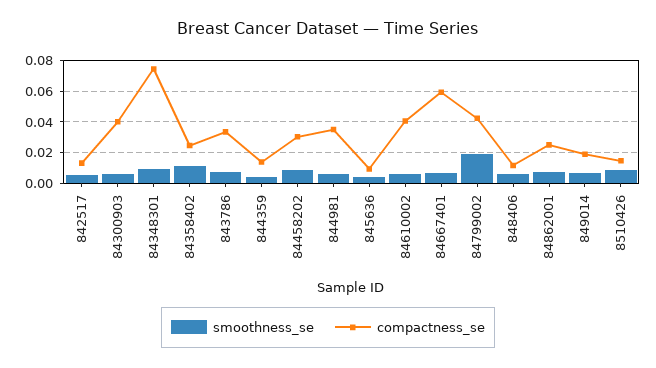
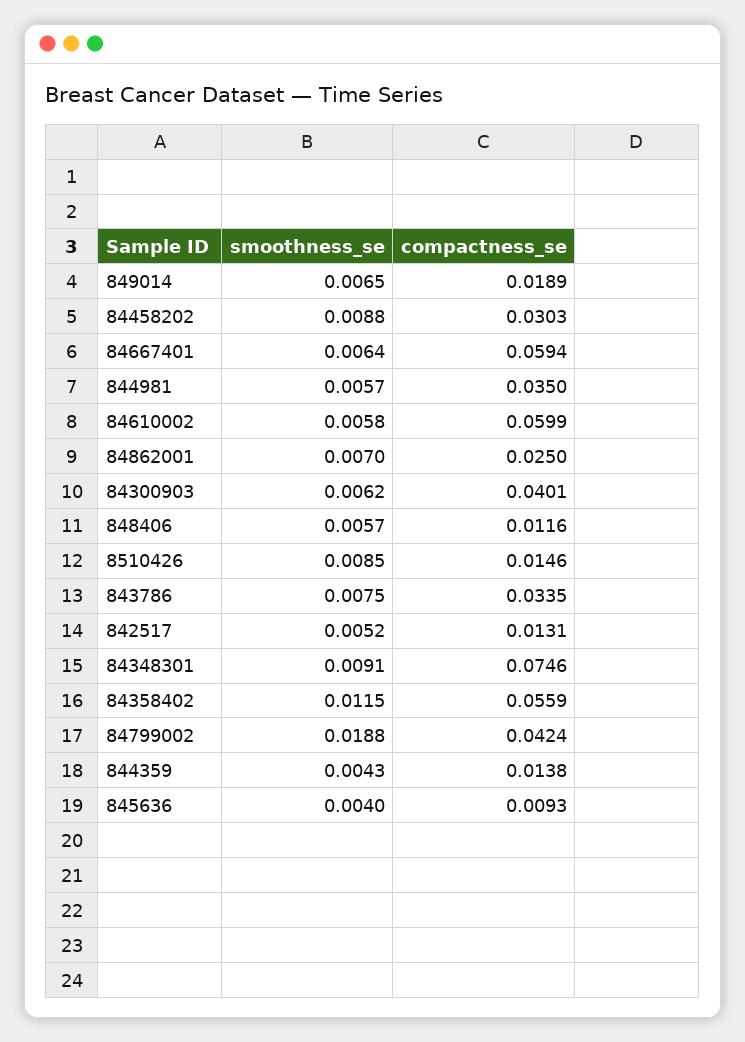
  {
    "smoothness_se": {
      "842517": 0.0052,
      "84300903": 0.0062,
      "84348301": 0.0091,
      "84358402": 0.0115,
      "843786": 0.0075,
      "844359": 0.0043,
      "84458202": 0.0088,
      "844981": 0.0057,
      "845636": 0.004,
      "84610002": 0.0058,
      "84667401": 0.0064,
      "84799002": 0.0188,
      "848406": 0.0057,
      "84862001": 0.007,
      "849014": 0.0065,
      "8510426": 0.0085
    },
    "compactness_se": {
      "842517": 0.0131,
      "84300903": 0.0401,
      "84348301": 0.0746,
-     "84358402": 0.025,
+     "84358402": 0.0559,
      "843786": 0.0335,
      "844359": 0.0138,
      "84458202": 0.0303,
      "844981": 0.035,
      "845636": 0.0093,
-     "84610002": 0.04,
+     "84610002": 0.0599,
      "84667401": 0.0594,
      "84799002": 0.0424,
      "848406": 0.0116,
      "84862001": 0.025,
      "849014": 0.0189,
      "8510426": 0.0146
    }
  }

